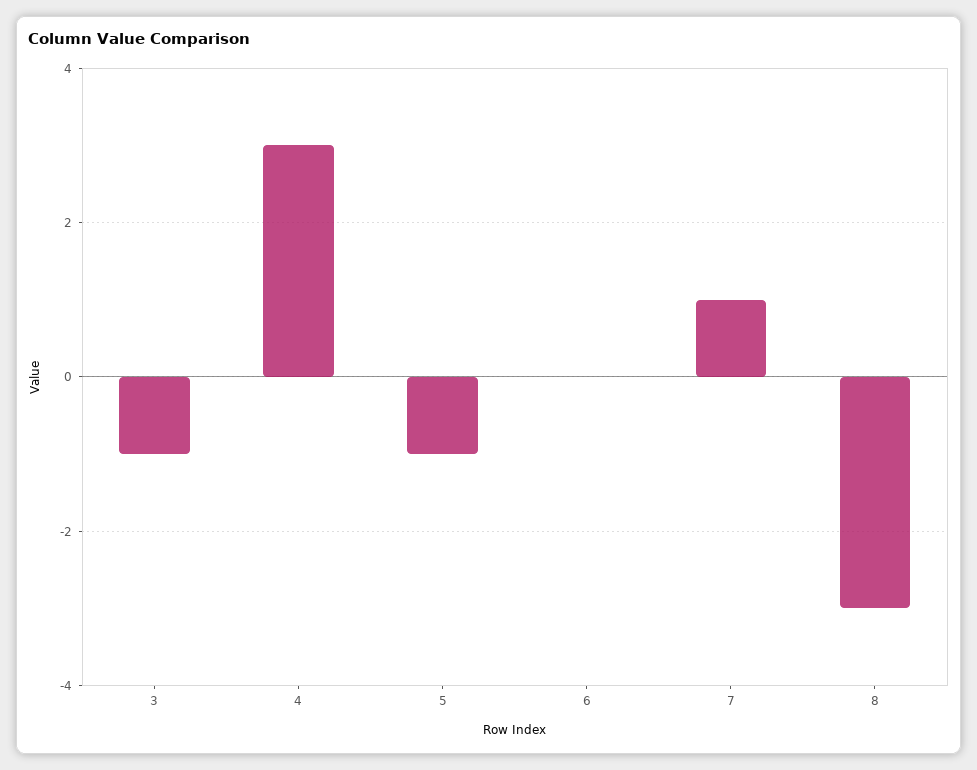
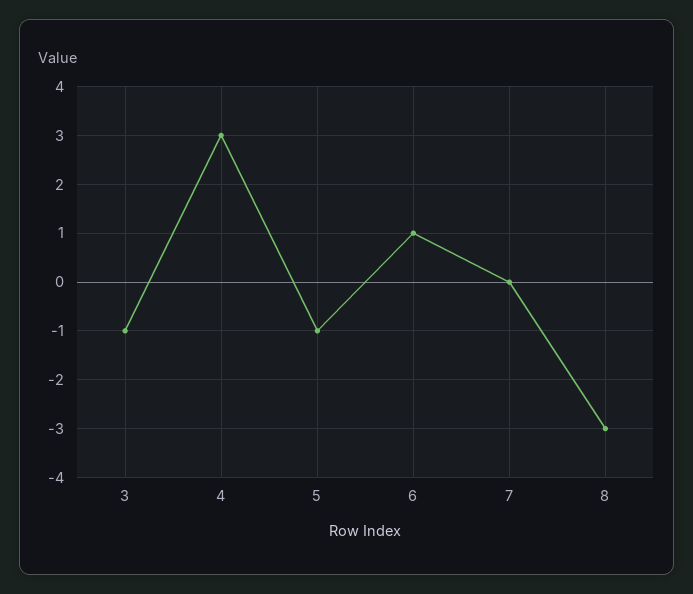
  {
    "3": -1,
    "4": 3,
    "5": -1,
-   "6": 0,
+   "6": 1,
-   "7": 1,
+   "7": 0,
    "8": -3
  }

